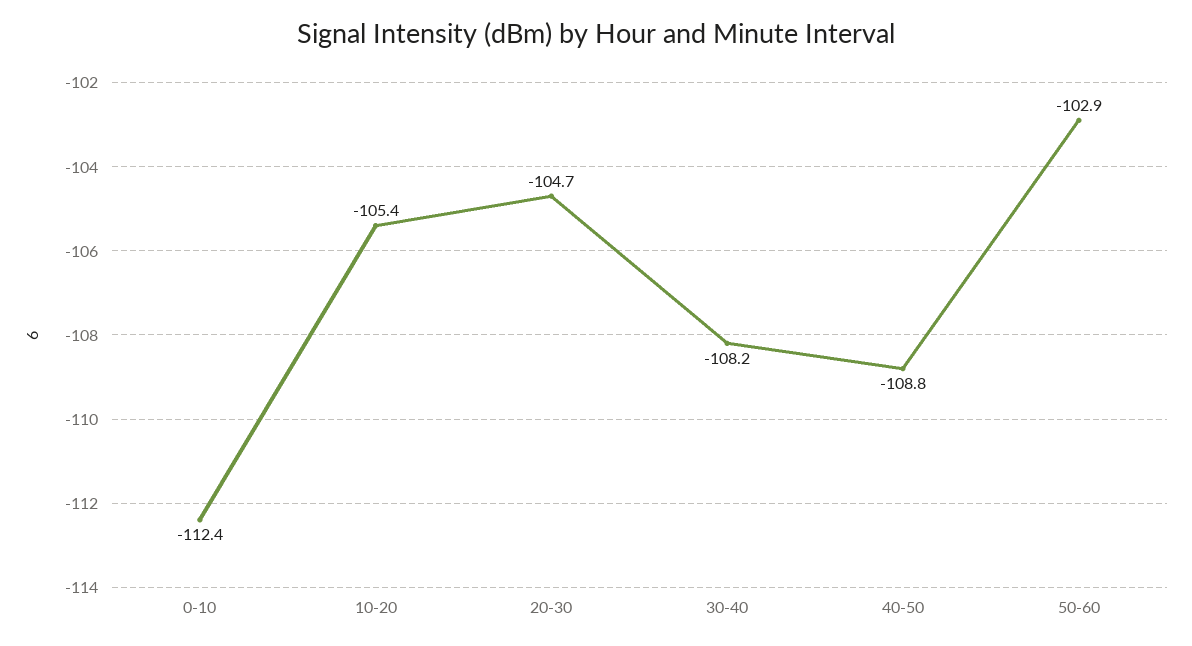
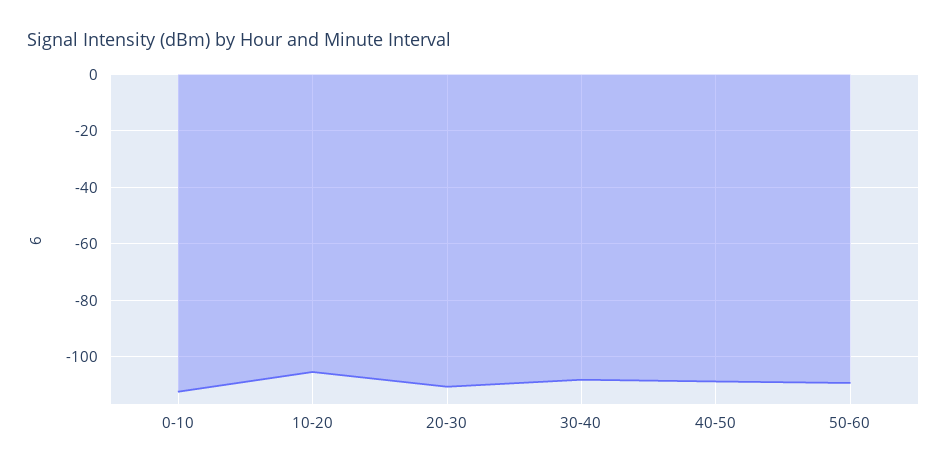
  {
    "0-10": -112.4,
    "10-20": -105.4,
-   "20-30": -104.7,
+   "20-30": -110,
    "30-40": -108.2,
    "40-50": -108.8,
-   "50-60": -102.9
+   "50-60": -110
  }

